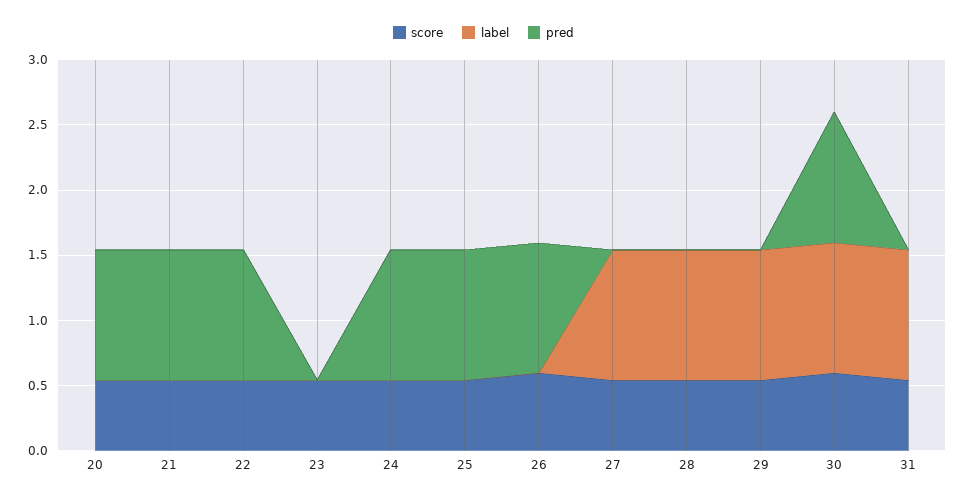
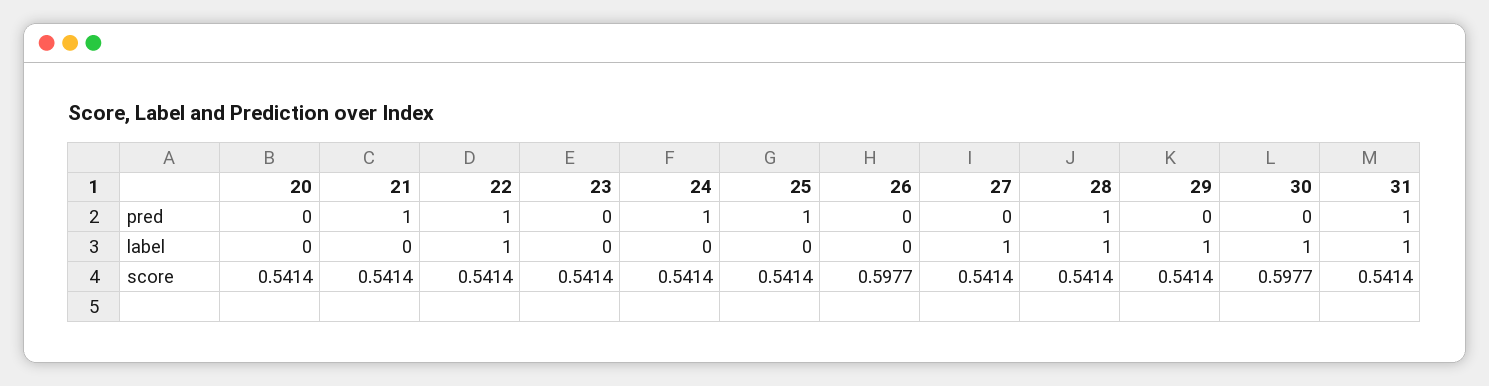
  {
    "score": {
      "20": 0.5414,
      "21": 0.5414,
      "22": 0.5414,
      "23": 0.5414,
      "24": 0.5414,
      "25": 0.5414,
      "26": 0.5977,
      "27": 0.5414,
      "28": 0.5414,
      "29": 0.5414,
      "30": 0.5977,
      "31": 0.5414
    },
    "label": {
      "20": 0,
      "21": 0,
-     "22": 0,
+     "22": 1,
      "23": 0,
      "24": 0,
      "25": 0,
      "26": 0,
      "27": 1,
      "28": 1,
      "29": 1,
      "30": 1,
      "31": 1
    },
    "pred": {
-     "20": 1,
+     "20": 0,
      "21": 1,
      "22": 1,
      "23": 0,
      "24": 1,
      "25": 1,
-     "26": 1,
+     "26": 0,
      "27": 0,
-     "28": 0,
+     "28": 1,
      "29": 0,
-     "30": 1,
+     "30": 0,
-     "31": 0
+     "31": 1
    }
  }

